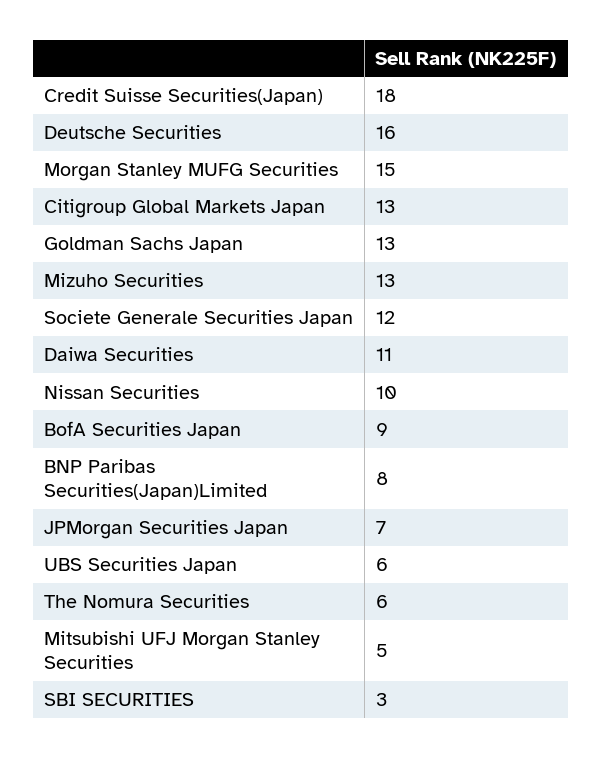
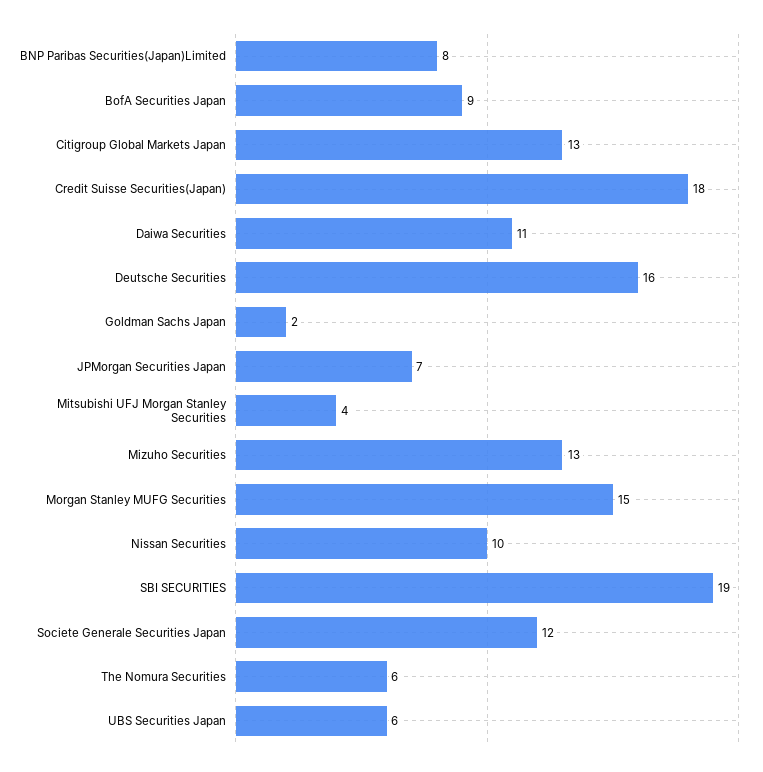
  {
    "Credit Suisse Securities(Japan)": 18,
    "Deutsche Securities": 16,
    "Morgan Stanley MUFG Securities": 15,
    "Citigroup Global Markets Japan": 13,
-   "Goldman Sachs Japan": 13,
+   "Goldman Sachs Japan": 2,
    "Mizuho Securities": 13,
    "Societe Generale Securities Japan": 12,
    "Daiwa Securities": 11,
    "Nissan Securities": 10,
    "BofA Securities Japan": 9,
    "BNP Paribas Securities(Japan)Limited": 8,
    "JPMorgan Securities Japan": 7,
    "UBS Securities Japan": 6,
    "The Nomura Securities": 6,
-   "Mitsubishi UFJ Morgan Stanley Securities": 5,
+   "Mitsubishi UFJ Morgan Stanley Securities": 4,
-   "SBI SECURITIES": 3
+   "SBI SECURITIES": 19
  }

